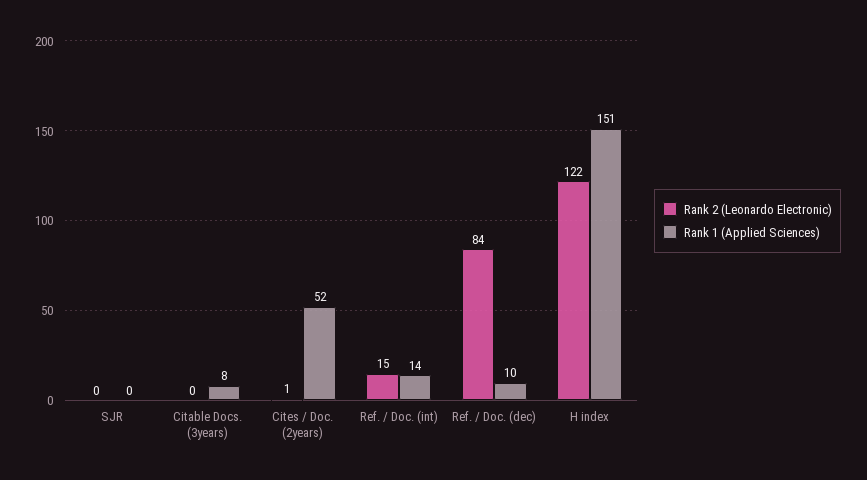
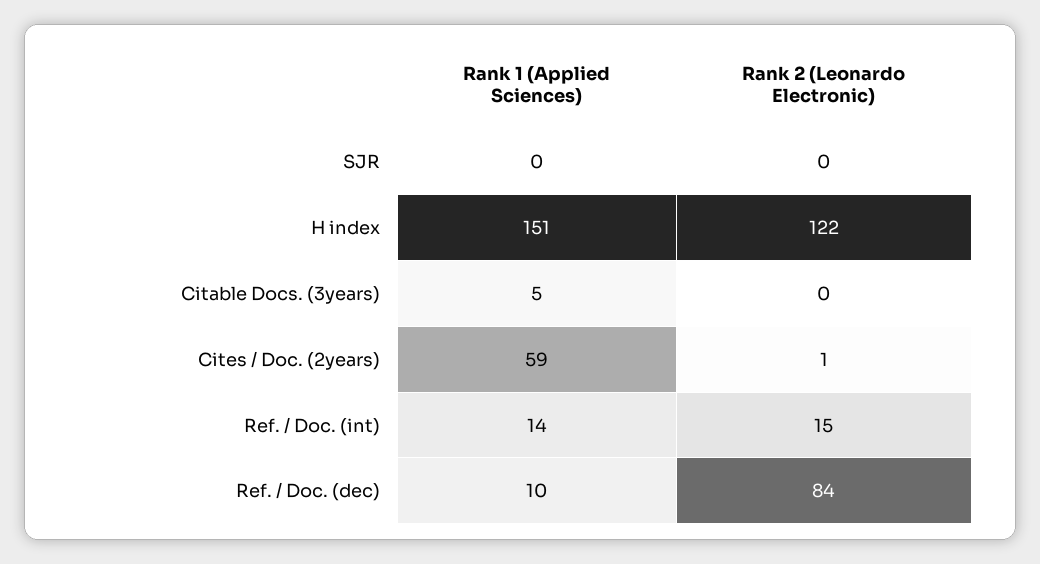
  {
    "Rank 2 (Leonardo Electronic)": {
      "SJR": 0,
      "Citable Docs. (3years)": 0,
      "Cites / Doc. (2years)": 1,
      "Ref. / Doc. (int)": 15,
      "Ref. / Doc. (dec)": 84,
      "H index": 122
    },
    "Rank 1 (Applied Sciences)": {
      "SJR": 0,
-     "Citable Docs. (3years)": 8,
+     "Citable Docs. (3years)": 5,
-     "Cites / Doc. (2years)": 52,
+     "Cites / Doc. (2years)": 59,
      "Ref. / Doc. (int)": 14,
      "Ref. / Doc. (dec)": 10,
      "H index": 151
    }
  }

